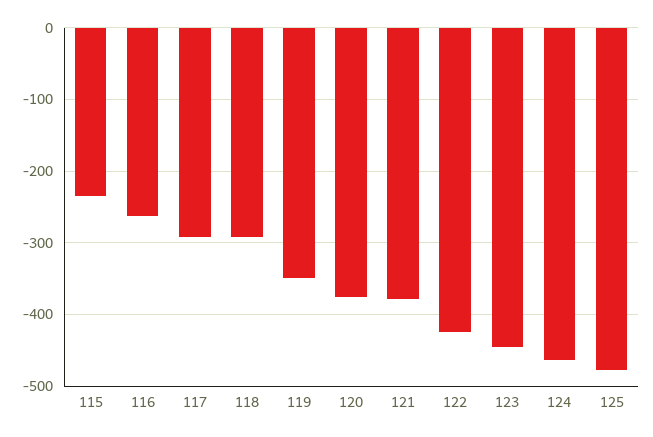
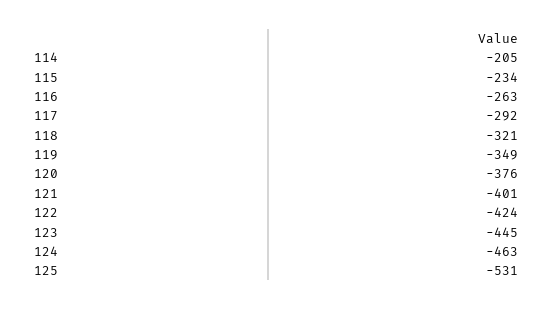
  {
    "115": -234,
    "116": -263,
    "117": -292,
-   "118": -290,
+   "118": -321,
    "119": -349,
    "120": -376,
-   "121": -380,
+   "121": -401,
    "122": -424,
    "123": -445,
    "124": -463,
-   "125": -480
+   "125": -531,
+   "114": -205
  }

